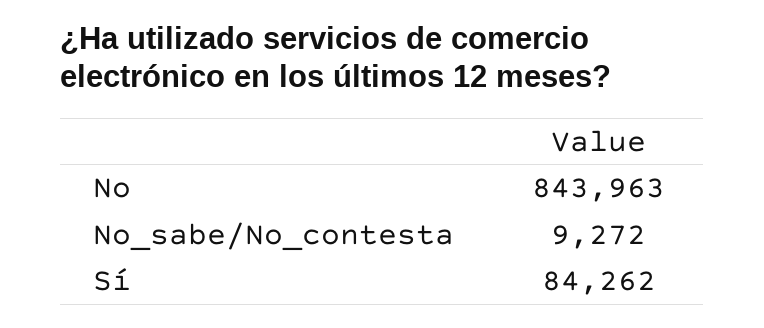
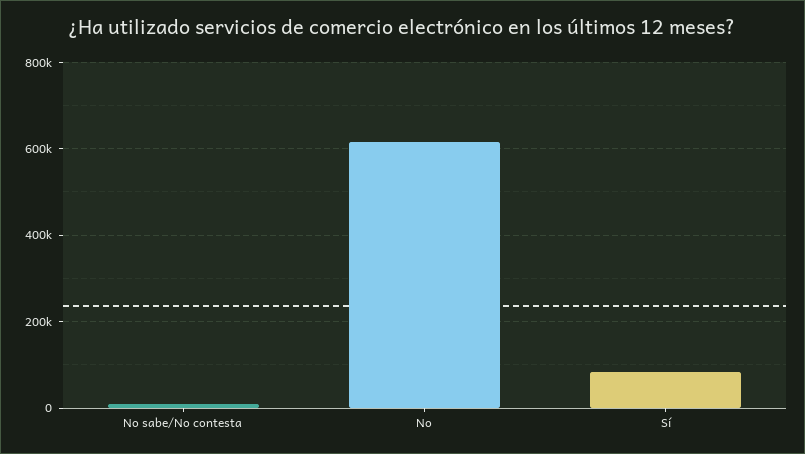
  {
-   "No": 843963,
+   "No": 620000,
    "No_sabe/No_contesta": 9272,
    "Sí": 84262
  }

